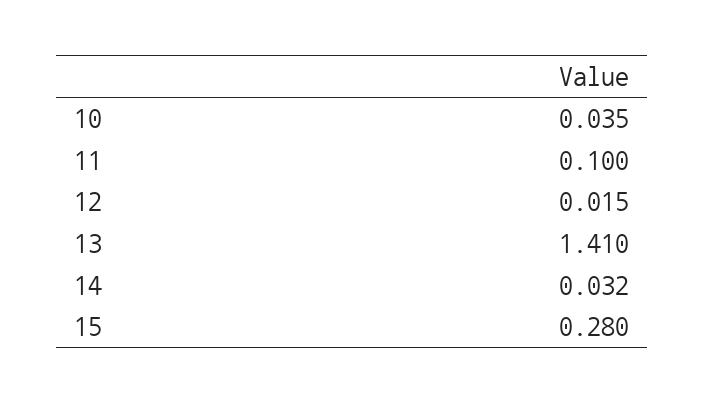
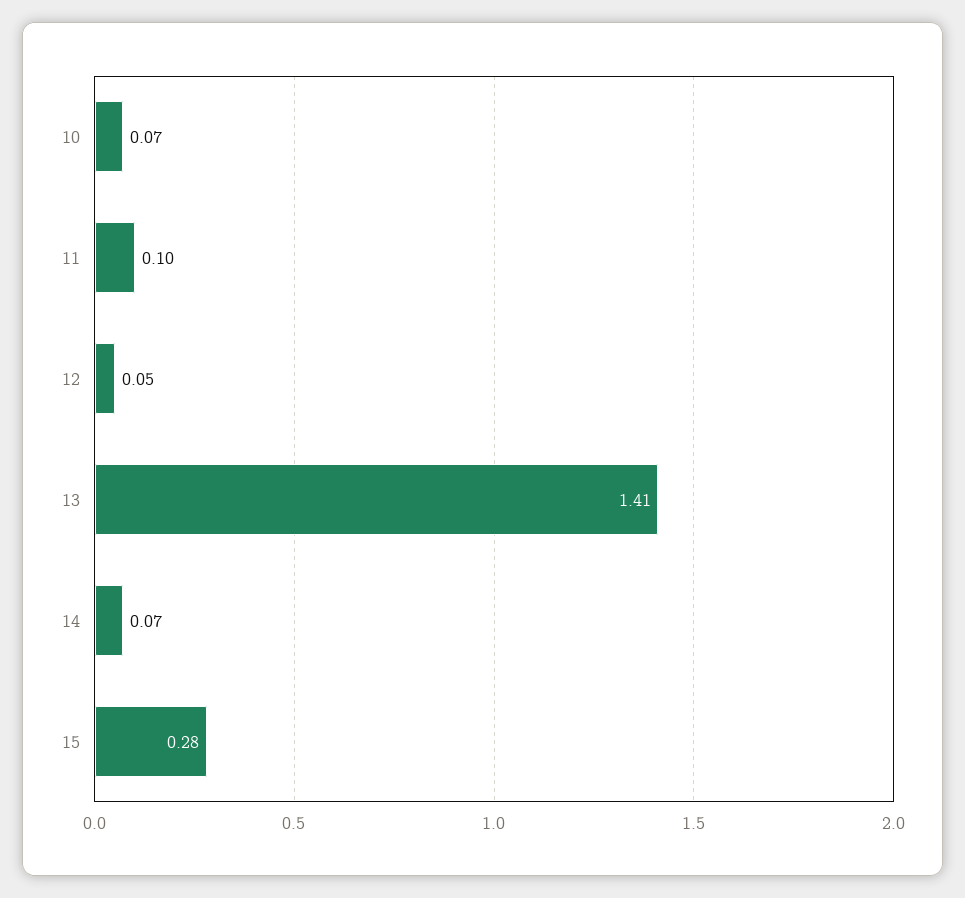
  {
-   "10": 0.035,
+   "10": 0.07,
    "11": 0.1,
-   "12": 0.015,
+   "12": 0.05,
    "13": 1.41,
-   "14": 0.032,
+   "14": 0.07,
    "15": 0.28
  }

